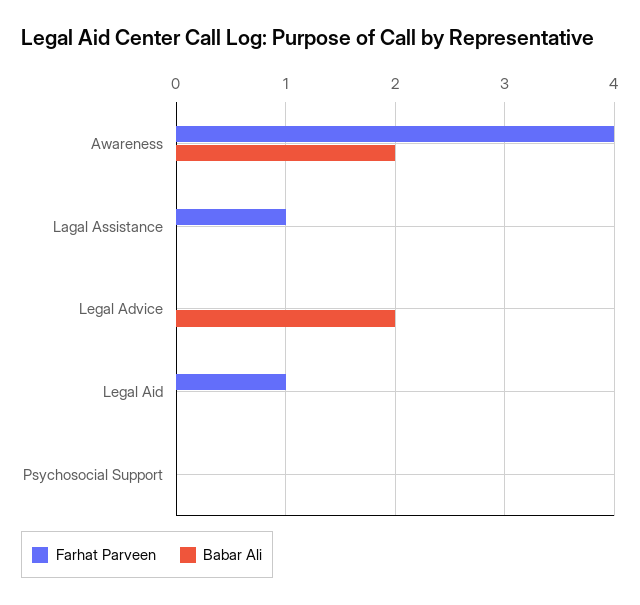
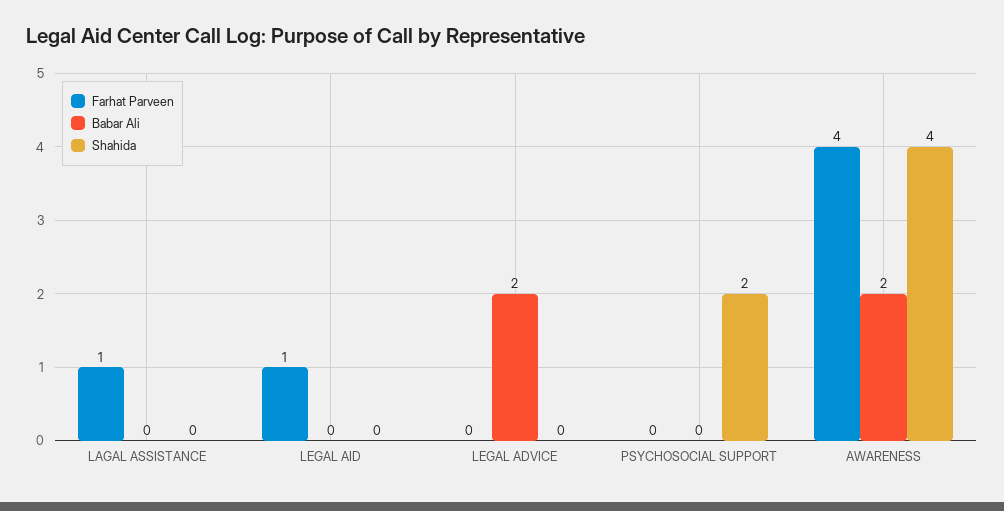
  {
    "Farhat Parveen": {
      "Awareness": 4,
      "Lagal Assistance": 1,
      "Legal Advice": 0,
      "Legal Aid": 1,
      "Psychosocial Support": 0
    },
    "Babar Ali": {
      "Awareness": 2,
      "Lagal Assistance": 0,
      "Legal Advice": 2,
      "Legal Aid": 0,
      "Psychosocial Support": 0
-   }
+   },
+   "Shahida": {
+     "Lagal Assistance": 0,
+     "Legal Aid": 0,
+     "Legal Advice": 0,
+     "Psychosocial Support": 2,
+     "Awareness": 4
+   }
  }

